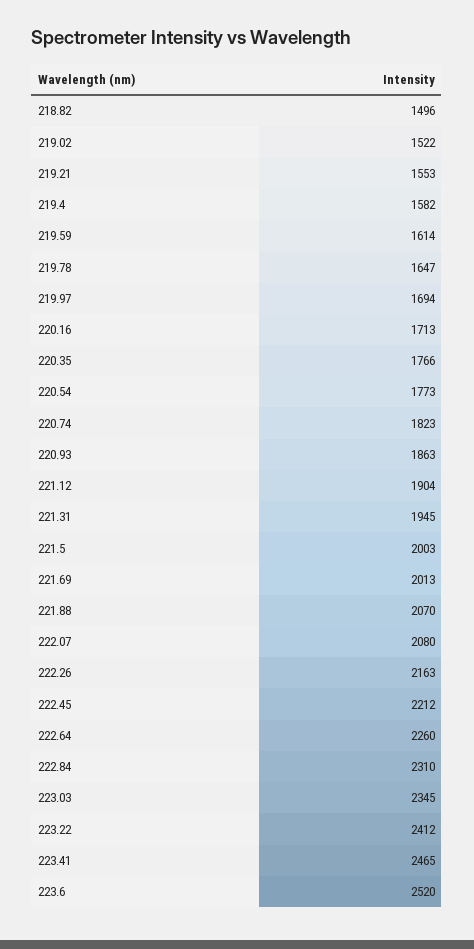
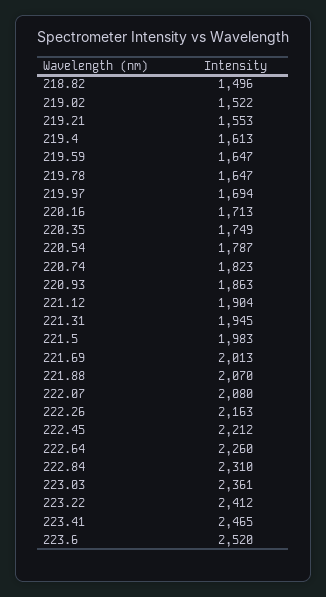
  {
    "218.82": 1496,
    "219.02": 1522,
    "219.21": 1553,
-   "219.4": 1582,
+   "219.4": 1613,
-   "219.59": 1614,
+   "219.59": 1647,
    "219.78": 1647,
    "219.97": 1694,
    "220.16": 1713,
-   "220.35": 1766,
+   "220.35": 1749,
-   "220.54": 1773,
+   "220.54": 1787,
    "220.74": 1823,
    "220.93": 1863,
    "221.12": 1904,
    "221.31": 1945,
-   "221.5": 2003,
+   "221.5": 1983,
    "221.69": 2013,
    "221.88": 2070,
    "222.07": 2080,
    "222.26": 2163,
    "222.45": 2212,
    "222.64": 2260,
    "222.84": 2310,
-   "223.03": 2345,
+   "223.03": 2361,
    "223.22": 2412,
    "223.41": 2465,
    "223.6": 2520
  }

